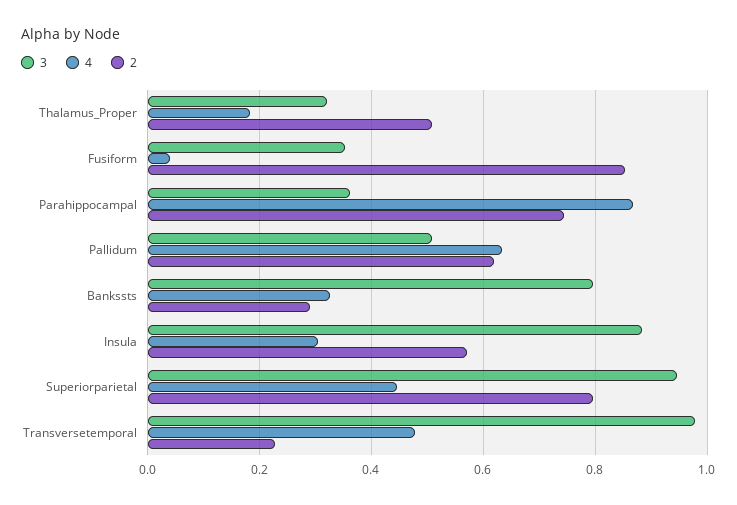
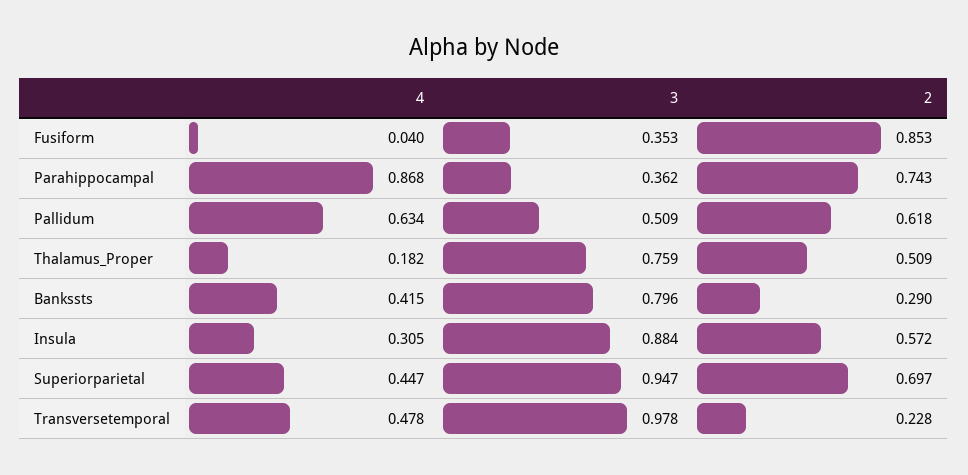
  {
    "3": {
-     "Thalamus_Proper": 0.32,
+     "Thalamus_Proper": 0.759,
      "Fusiform": 0.353,
      "Parahippocampal": 0.362,
      "Pallidum": 0.509,
      "Bankssts": 0.796,
      "Insula": 0.884,
      "Superiorparietal": 0.947,
      "Transversetemporal": 0.978
    },
    "4": {
      "Thalamus_Proper": 0.182,
      "Fusiform": 0.04,
      "Parahippocampal": 0.868,
      "Pallidum": 0.634,
-     "Bankssts": 0.32,
+     "Bankssts": 0.415,
      "Insula": 0.305,
      "Superiorparietal": 0.447,
      "Transversetemporal": 0.478
    },
    "2": {
      "Thalamus_Proper": 0.509,
      "Fusiform": 0.853,
      "Parahippocampal": 0.743,
      "Pallidum": 0.618,
      "Bankssts": 0.29,
      "Insula": 0.572,
-     "Superiorparietal": 0.8,
+     "Superiorparietal": 0.697,
      "Transversetemporal": 0.228
    }
  }

